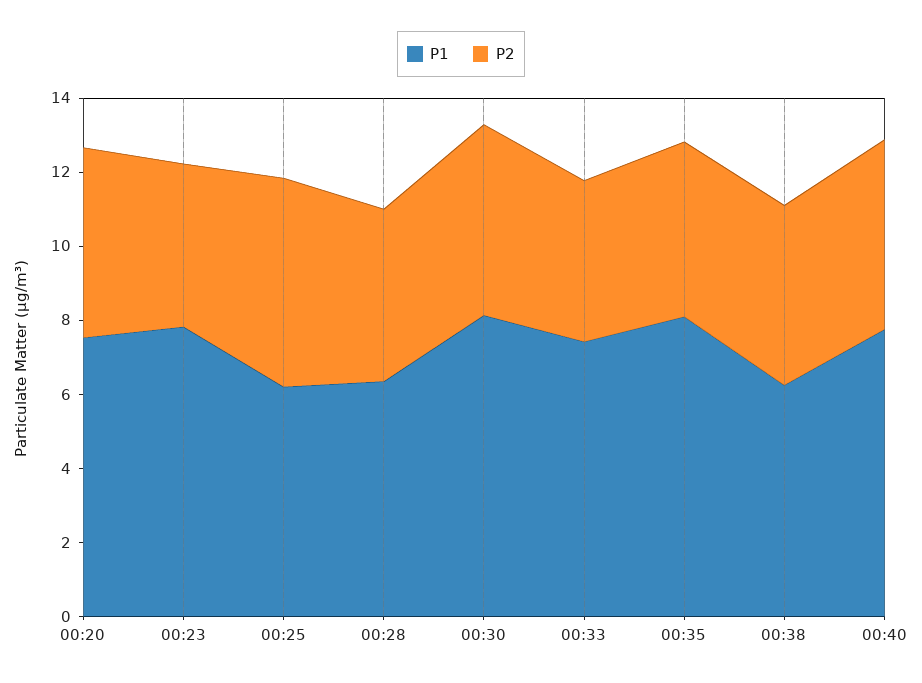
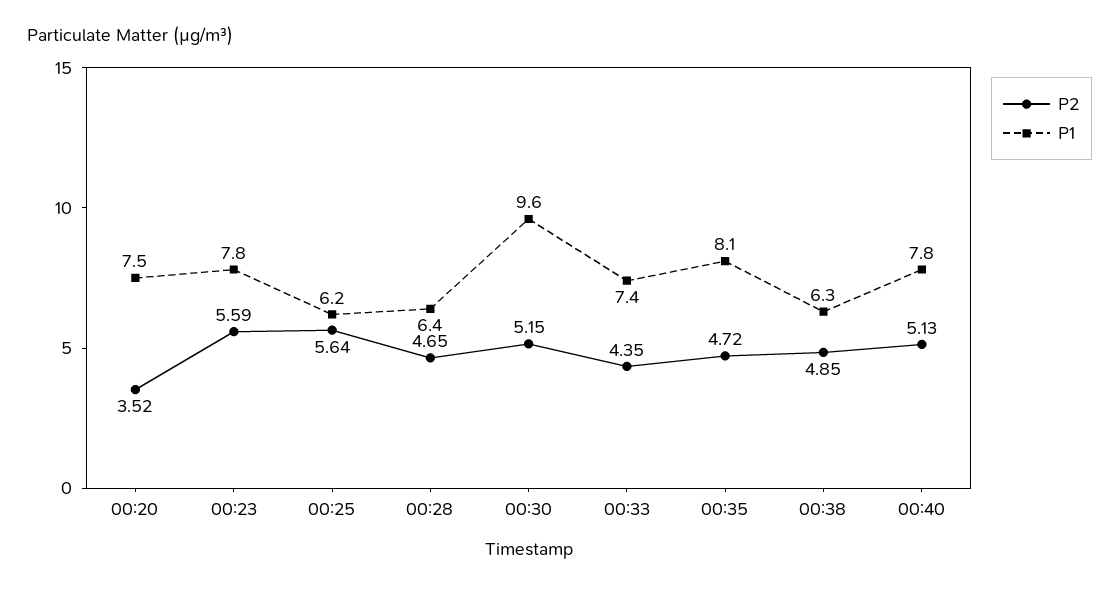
  {
    "P1": {
      "00:20": 7.5,
      "00:23": 7.8,
      "00:25": 6.2,
      "00:28": 6.4,
-     "00:30": 8,
+     "00:30": 9.6,
      "00:33": 7.4,
      "00:35": 8.1,
      "00:38": 6.3,
      "00:40": 7.8
    },
    "P2": {
-     "00:20": 5,
+     "00:20": 3.52,
-     "00:23": 4.5,
+     "00:23": 5.59,
      "00:25": 5.64,
      "00:28": 4.65,
      "00:30": 5.15,
      "00:33": 4.35,
      "00:35": 4.72,
      "00:38": 4.85,
      "00:40": 5.13
    }
  }

